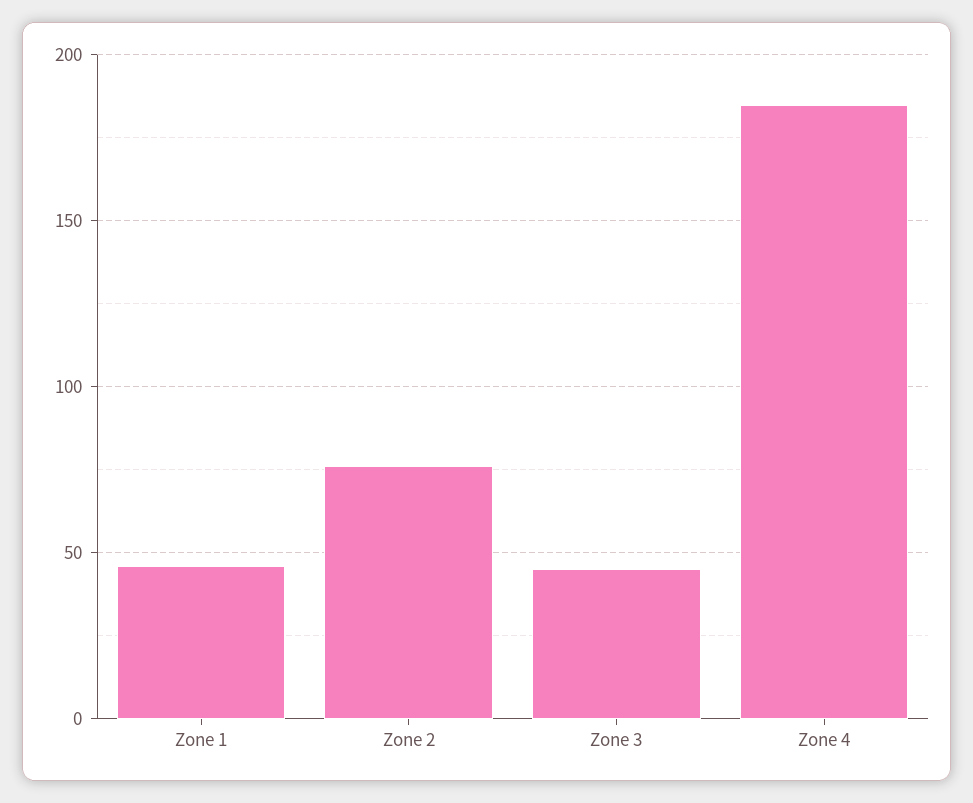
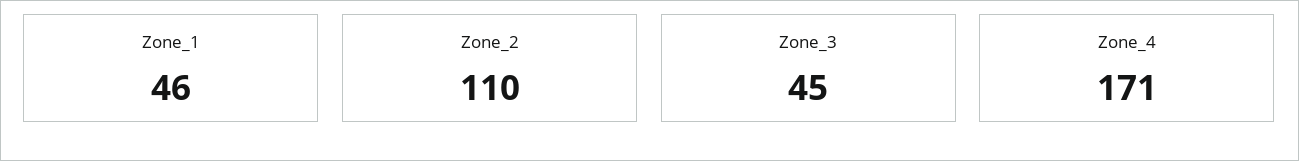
  {
    "Zone 1": 46,
-   "Zone 2": 75,
+   "Zone 2": 110,
    "Zone 3": 45,
-   "Zone 4": 185
+   "Zone 4": 171
  }

